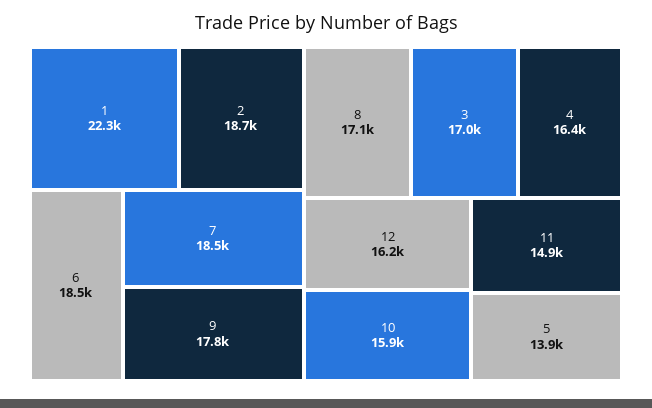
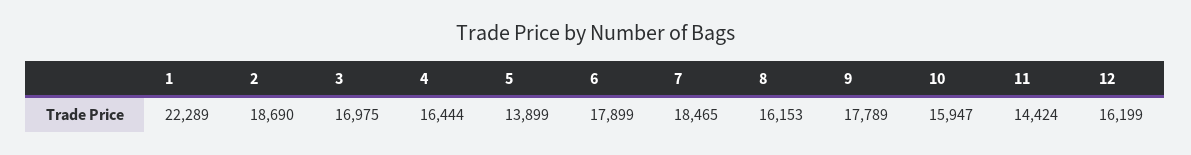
  {
    "1": 22289,
    "2": 18690,
-   "6": 18500,
+   "6": 17899,
    "7": 18465,
    "9": 17789,
-   "8": 17100,
+   "8": 16153,
    "3": 16975,
    "4": 16444,
    "12": 16199,
    "10": 15947,
-   "11": 14900,
+   "11": 14424,
    "5": 13899
  }

